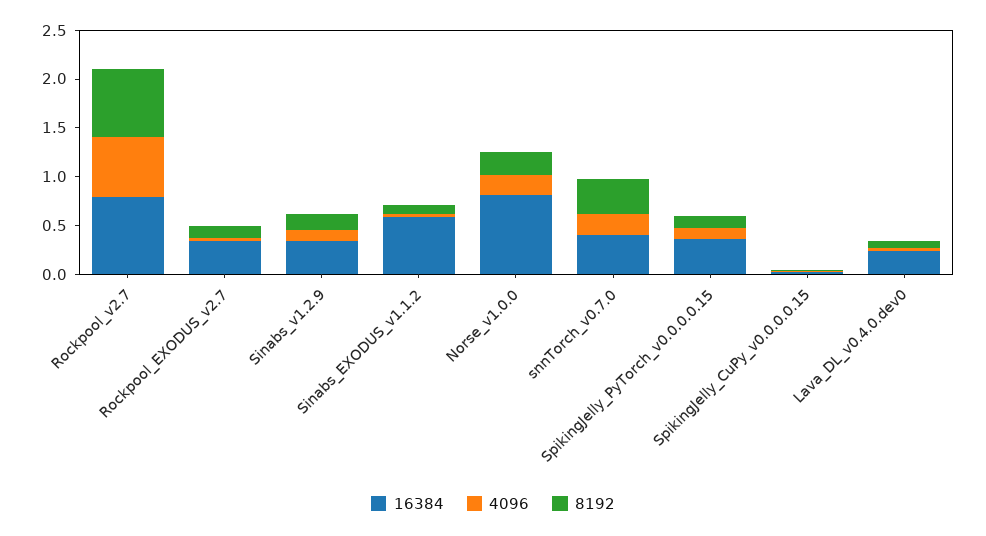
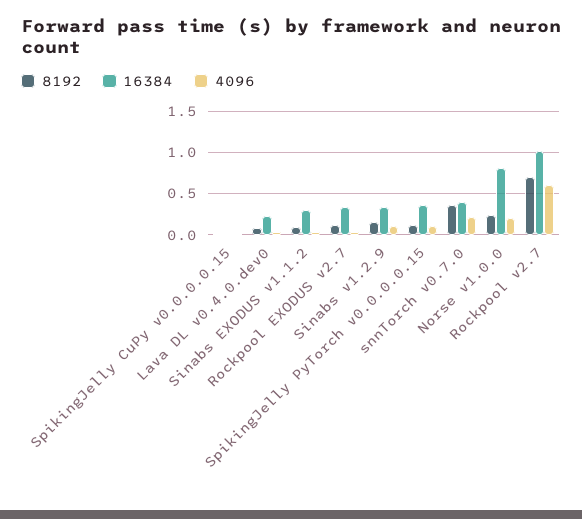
  {
    "16384": {
-     "Rockpool_v2.7": 0.8,
+     "Rockpool_v2.7": 1,
      "Rockpool_EXODUS_v2.7": 0.3,
      "Sinabs_v1.2.9": 0.3,
-     "Sinabs_EXODUS_v1.1.2": 0.6,
+     "Sinabs_EXODUS_v1.1.2": 0.3,
      "Norse_v1.0.0": 0.8,
      "snnTorch_v0.7.0": 0.4,
      "SpikingJelly_PyTorch_v0.0.0.0.15": 0.4,
      "SpikingJelly_CuPy_v0.0.0.0.15": 0,
      "Lava_DL_v0.4.0.dev0": 0.2
    },
    "4096": {
      "Rockpool_v2.7": 0.6,
      "Rockpool_EXODUS_v2.7": 0,
      "Sinabs_v1.2.9": 0.1,
      "Sinabs_EXODUS_v1.1.2": 0,
      "Norse_v1.0.0": 0.2,
      "snnTorch_v0.7.0": 0.2,
      "SpikingJelly_PyTorch_v0.0.0.0.15": 0.1,
      "SpikingJelly_CuPy_v0.0.0.0.15": 0,
      "Lava_DL_v0.4.0.dev0": 0
    },
    "8192": {
      "Rockpool_v2.7": 0.7,
      "Rockpool_EXODUS_v2.7": 0.1,
      "Sinabs_v1.2.9": 0.2,
      "Sinabs_EXODUS_v1.1.2": 0.1,
      "Norse_v1.0.0": 0.2,
      "snnTorch_v0.7.0": 0.4,
      "SpikingJelly_PyTorch_v0.0.0.0.15": 0.1,
      "SpikingJelly_CuPy_v0.0.0.0.15": 0,
      "Lava_DL_v0.4.0.dev0": 0.1
    }
  }

